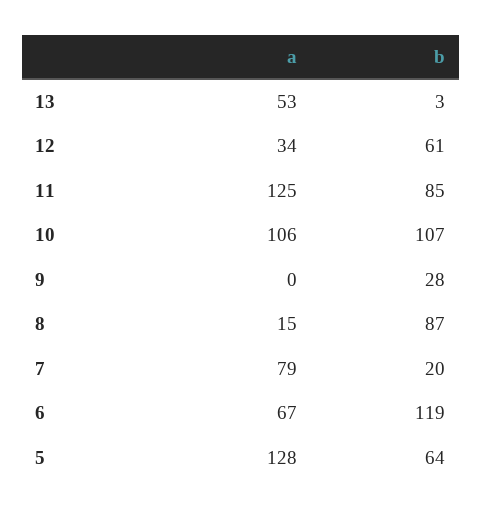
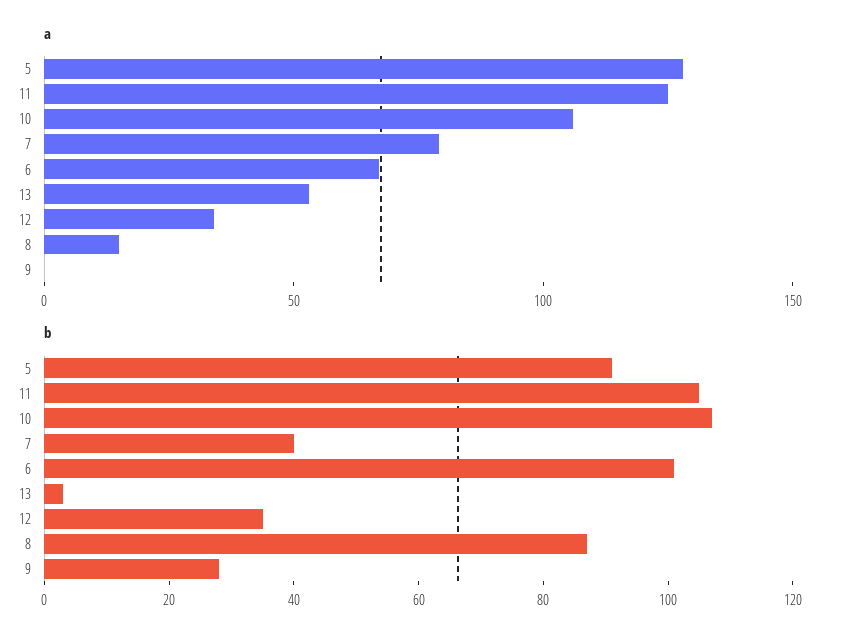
  {
    "a": {
      "13": 53,
      "12": 34,
      "11": 125,
      "10": 106,
      "9": 0,
      "8": 15,
      "7": 79,
      "6": 67,
      "5": 128
    },
    "b": {
      "13": 3,
-     "12": 61,
+     "12": 35,
-     "11": 85,
+     "11": 105,
      "10": 107,
      "9": 28,
      "8": 87,
-     "7": 20,
+     "7": 40,
-     "6": 119,
+     "6": 100,
-     "5": 64
+     "5": 90
    }
  }

